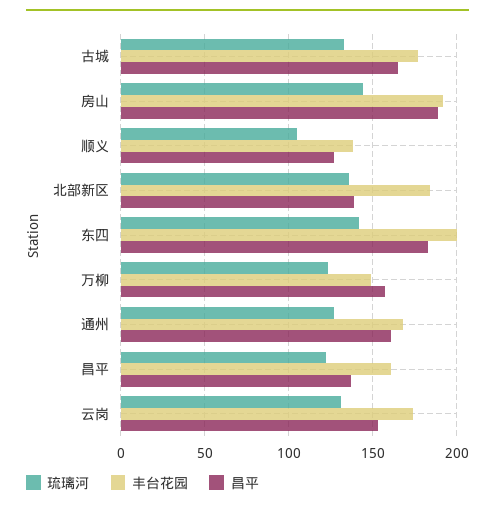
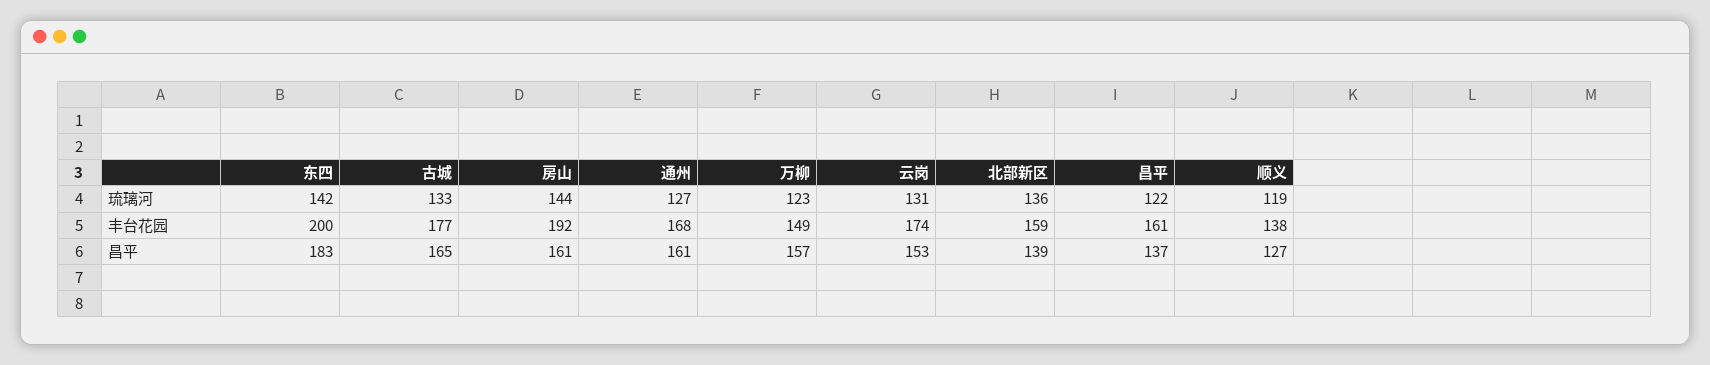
  {
    "琉璃河": {
      "古城": 133,
      "房山": 144,
-     "顺义": 105,
+     "顺义": 119,
      "北部新区": 136,
      "东四": 142,
      "万柳": 123,
      "通州": 127,
      "昌平": 122,
      "云岗": 131
    },
    "丰台花园": {
      "古城": 177,
      "房山": 192,
      "顺义": 138,
-     "北部新区": 185,
+     "北部新区": 159,
      "东四": 200,
      "万柳": 149,
      "通州": 168,
      "昌平": 161,
      "云岗": 174
    },
    "昌平": {
      "古城": 165,
-     "房山": 190,
+     "房山": 161,
      "顺义": 127,
      "北部新区": 139,
      "东四": 183,
      "万柳": 157,
      "通州": 161,
      "昌平": 137,
      "云岗": 153
    }
  }

